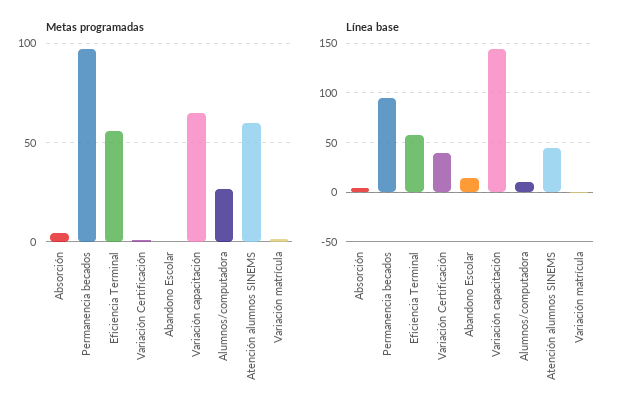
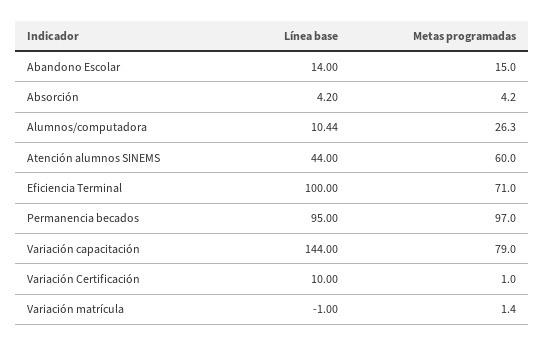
  {
    "Metas programadas": {
      "Absorción": 4.2,
      "Permanencia becados": 97,
-     "Eficiencia Terminal": 55,
+     "Eficiencia Terminal": 71,
      "Variación Certificación": 1,
-     "Abandono Escolar": 0,
+     "Abandono Escolar": 15,
-     "Variación capacitación": 65,
+     "Variación capacitación": 79,
      "Alumnos/computadora": 26.3,
      "Atención alumnos SINEMS": 60,
      "Variación matrícula": 1.4
    },
    "Línea base": {
      "Absorción": 4.2,
      "Permanencia becados": 95,
-     "Eficiencia Terminal": 60,
+     "Eficiencia Terminal": 100,
-     "Variación Certificación": 40,
+     "Variación Certificación": 10,
      "Abandono Escolar": 14,
      "Variación capacitación": 144,
      "Alumnos/computadora": 10.44,
      "Atención alumnos SINEMS": 44,
      "Variación matrícula": -1
    }
  }

